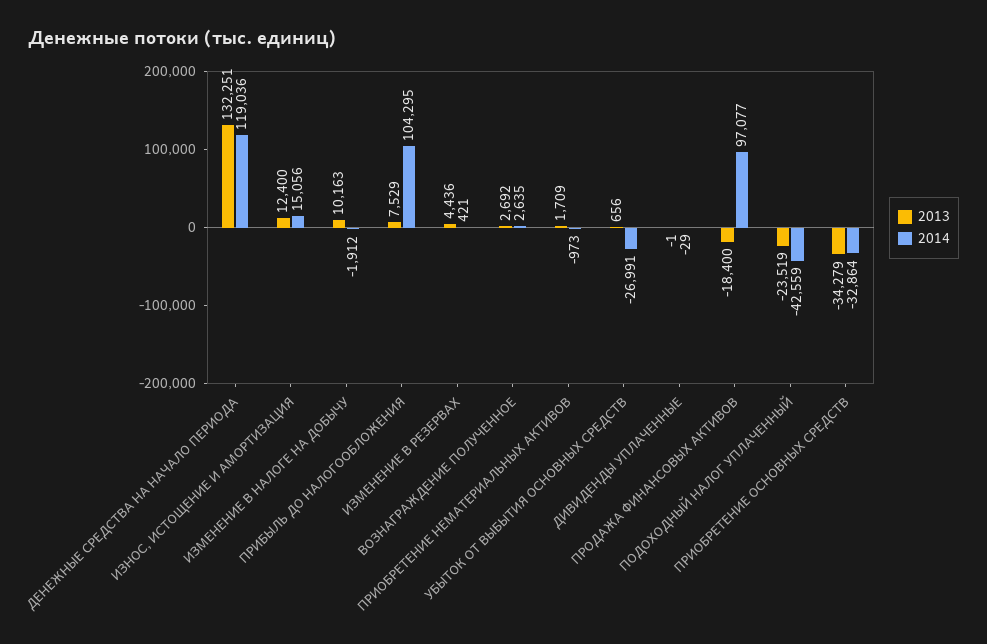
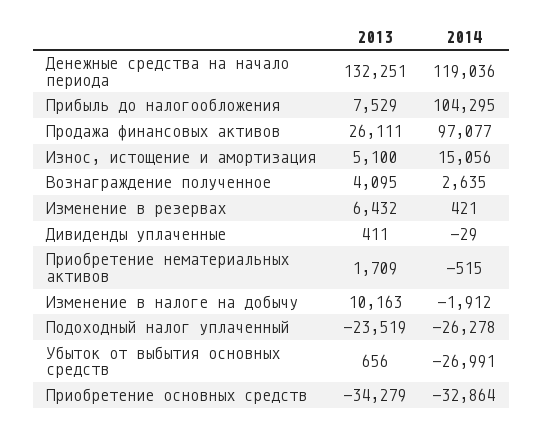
  {
    "2013": {
      "ДЕНЕЖНЫЕ СРЕДСТВА НА НАЧАЛО ПЕРИОДА": 132251,
-     "ИЗНОС, ИСТОЩЕНИЕ И АМОРТИЗАЦИЯ": 12400,
+     "ИЗНОС, ИСТОЩЕНИЕ И АМОРТИЗАЦИЯ": 5100,
      "ИЗМЕНЕНИЕ В НАЛОГЕ НА ДОБЫЧУ": 10163,
      "ПРИБЫЛЬ ДО НАЛОГООБЛОЖЕНИЯ": 7529,
-     "ИЗМЕНЕНИЕ В РЕЗЕРВАХ": 4436,
+     "ИЗМЕНЕНИЕ В РЕЗЕРВАХ": 6432,
-     "ВОЗНАГРАЖДЕНИЕ ПОЛУЧЕННОЕ": 2692,
+     "ВОЗНАГРАЖДЕНИЕ ПОЛУЧЕННОЕ": 4095,
      "ПРИОБРЕТЕНИЕ НЕМАТЕРИАЛЬНЫХ АКТИВОВ": 1709,
      "УБЫТОК ОТ ВЫБЫТИЯ ОСНОВНЫХ СРЕДСТВ": 656,
-     "ДИВИДЕНДЫ УПЛАЧЕННЫЕ": -1,
+     "ДИВИДЕНДЫ УПЛАЧЕННЫЕ": 411,
-     "ПРОДАЖА ФИНАНСОВЫХ АКТИВОВ": -18400,
+     "ПРОДАЖА ФИНАНСОВЫХ АКТИВОВ": 26111,
      "ПОДОХОДНЫЙ НАЛОГ УПЛАЧЕННЫЙ": -23519,
      "ПРИОБРЕТЕНИЕ ОСНОВНЫХ СРЕДСТВ": -34279
    },
    "2014": {
      "ДЕНЕЖНЫЕ СРЕДСТВА НА НАЧАЛО ПЕРИОДА": 119036,
      "ИЗНОС, ИСТОЩЕНИЕ И АМОРТИЗАЦИЯ": 15056,
      "ИЗМЕНЕНИЕ В НАЛОГЕ НА ДОБЫЧУ": -1912,
      "ПРИБЫЛЬ ДО НАЛОГООБЛОЖЕНИЯ": 104295,
      "ИЗМЕНЕНИЕ В РЕЗЕРВАХ": 421,
      "ВОЗНАГРАЖДЕНИЕ ПОЛУЧЕННОЕ": 2635,
-     "ПРИОБРЕТЕНИЕ НЕМАТЕРИАЛЬНЫХ АКТИВОВ": -973,
+     "ПРИОБРЕТЕНИЕ НЕМАТЕРИАЛЬНЫХ АКТИВОВ": -515,
      "УБЫТОК ОТ ВЫБЫТИЯ ОСНОВНЫХ СРЕДСТВ": -26991,
      "ДИВИДЕНДЫ УПЛАЧЕННЫЕ": -29,
      "ПРОДАЖА ФИНАНСОВЫХ АКТИВОВ": 97077,
-     "ПОДОХОДНЫЙ НАЛОГ УПЛАЧЕННЫЙ": -42559,
+     "ПОДОХОДНЫЙ НАЛОГ УПЛАЧЕННЫЙ": -26278,
      "ПРИОБРЕТЕНИЕ ОСНОВНЫХ СРЕДСТВ": -32864
    }
  }

